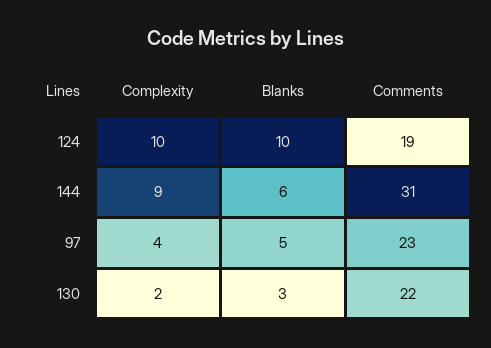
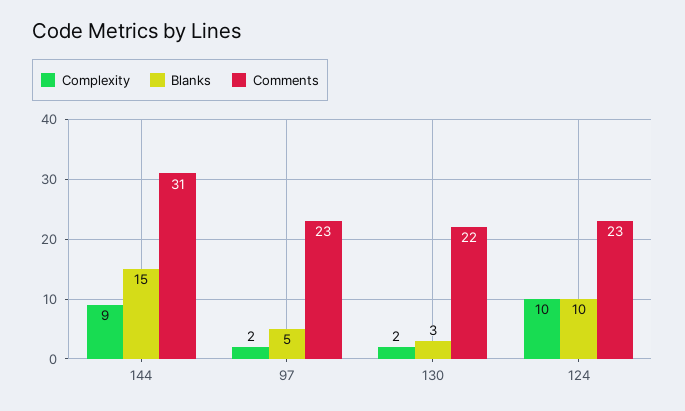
  {
    "Complexity": {
      "124": 10,
      "144": 9,
-     "97": 4,
+     "97": 2,
      "130": 2
    },
    "Blanks": {
      "124": 10,
-     "144": 6,
+     "144": 15,
      "97": 5,
      "130": 3
    },
    "Comments": {
-     "124": 19,
+     "124": 23,
      "144": 31,
      "97": 23,
      "130": 22
    }
  }

